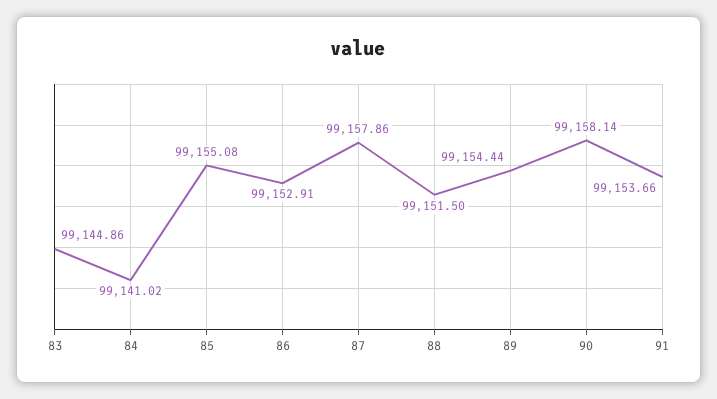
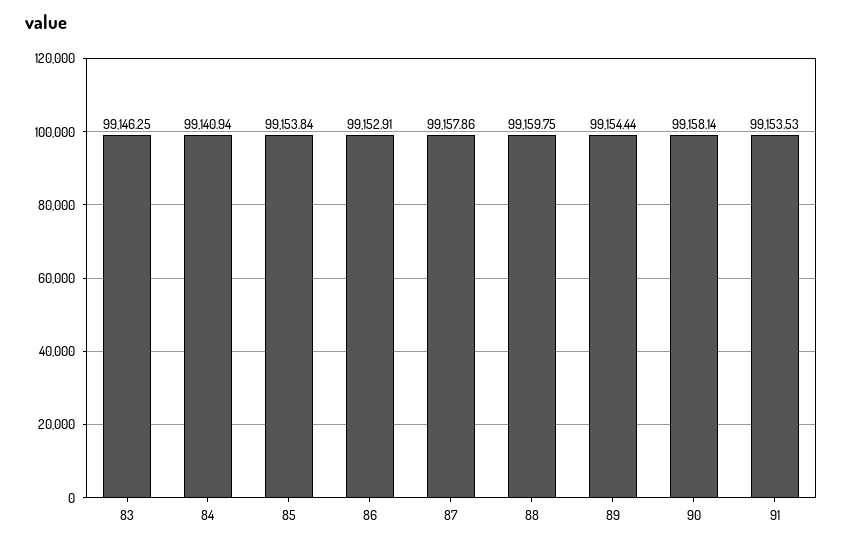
  {
-   "83": 99144.86,
+   "83": 99146.25,
-   "84": 99141.02,
+   "84": 99140.94,
-   "85": 99155.08,
+   "85": 99153.84,
    "86": 99152.91,
    "87": 99157.86,
-   "88": 99151.5,
+   "88": 99159.75,
    "89": 99154.44,
    "90": 99158.14,
-   "91": 99153.66
+   "91": 99153.53
  }

